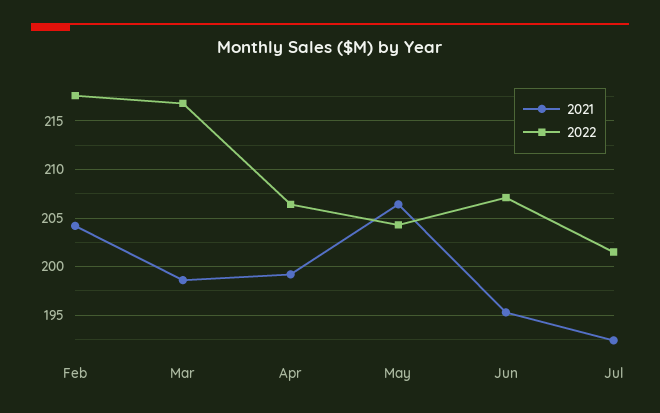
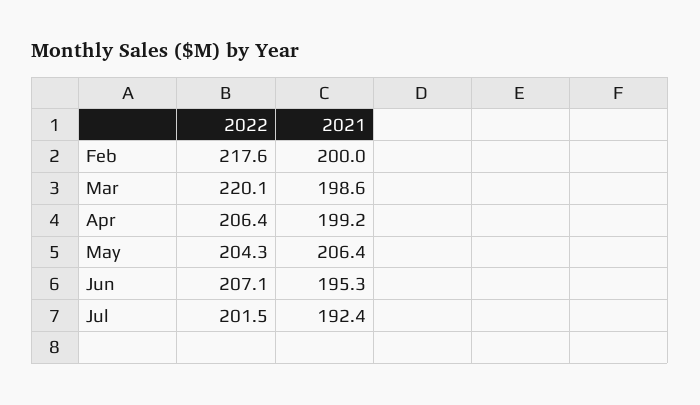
  {
    "2021": {
-     "Feb": 204,
+     "Feb": 200,
      "Mar": 198.6,
      "Apr": 199.2,
      "May": 206.4,
      "Jun": 195.3,
      "Jul": 192.4
    },
    "2022": {
      "Feb": 217.6,
-     "Mar": 217,
+     "Mar": 220.1,
      "Apr": 206.4,
      "May": 204.3,
      "Jun": 207.1,
      "Jul": 201.5
    }
  }

